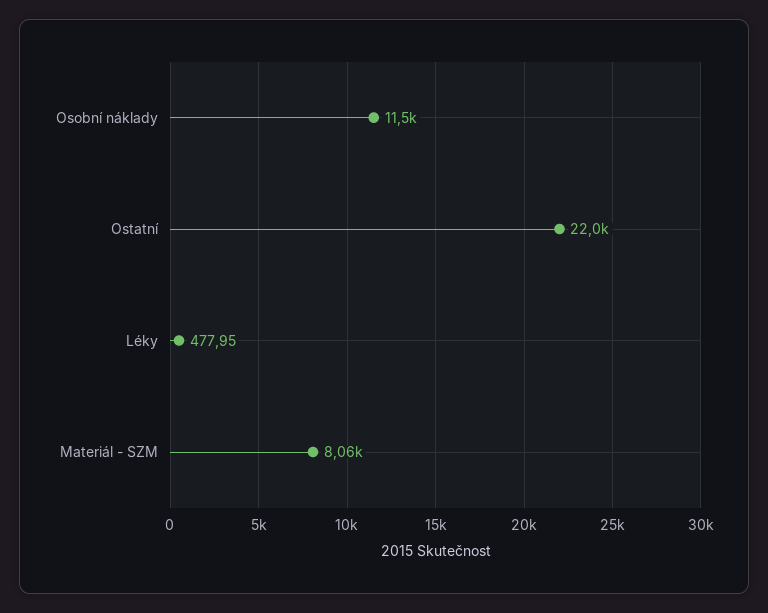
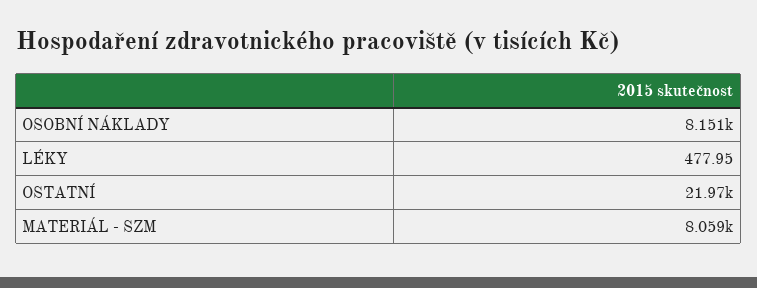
  {
-   "Osobní náklady": 11500,
+   "Osobní náklady": 8151,
    "Ostatní": 21970,
    "Léky": 477.95,
    "Materiál - SZM": 8059
  }

